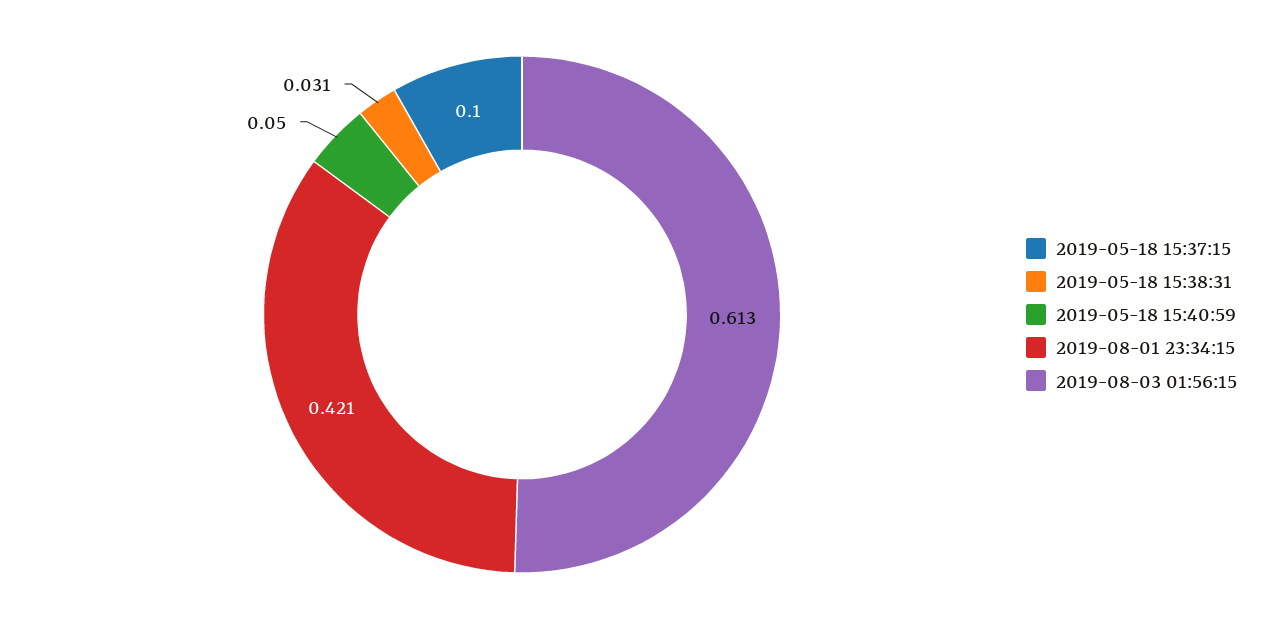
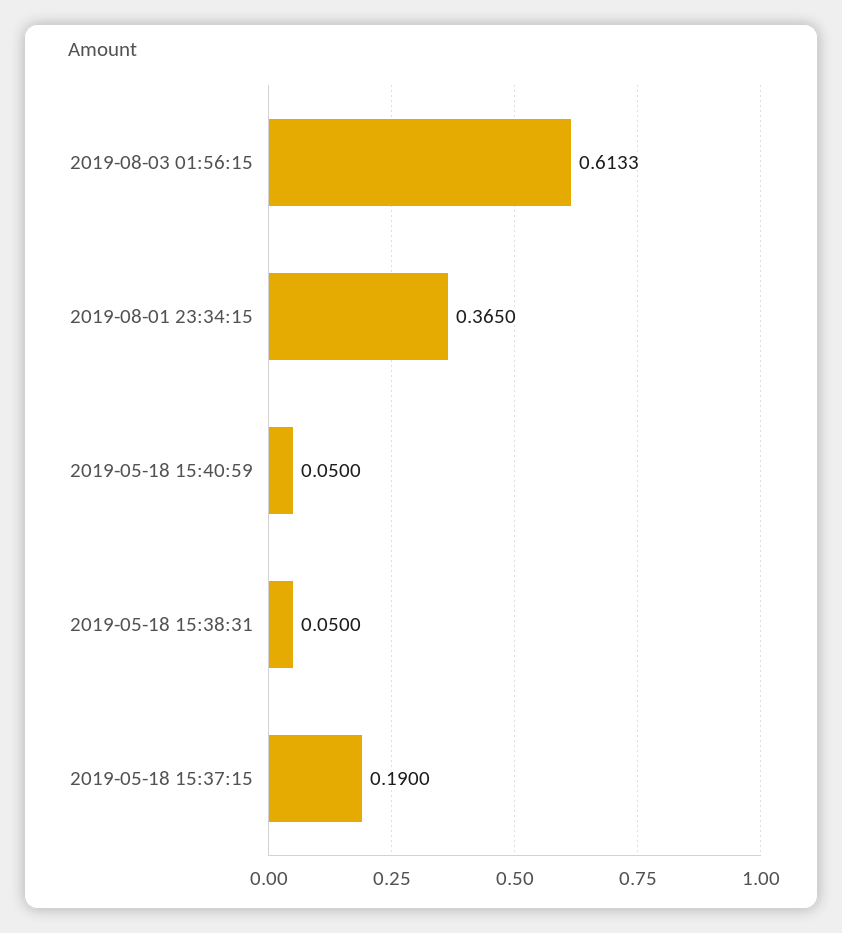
  {
-   "2019-05-18 15:37:15": 0.1,
+   "2019-05-18 15:37:15": 0.19,
-   "2019-05-18 15:38:31": 0.031,
+   "2019-05-18 15:38:31": 0.05,
    "2019-05-18 15:40:59": 0.05,
-   "2019-08-01 23:34:15": 0.421,
+   "2019-08-01 23:34:15": 0.365,
    "2019-08-03 01:56:15": 0.6133
  }

